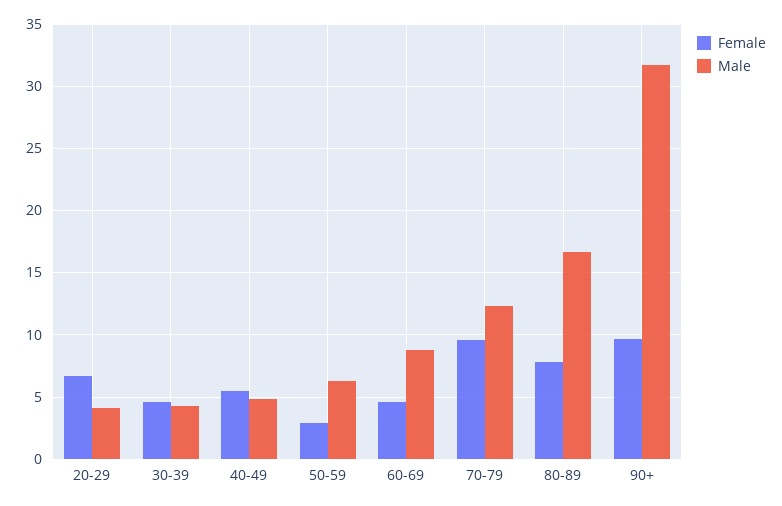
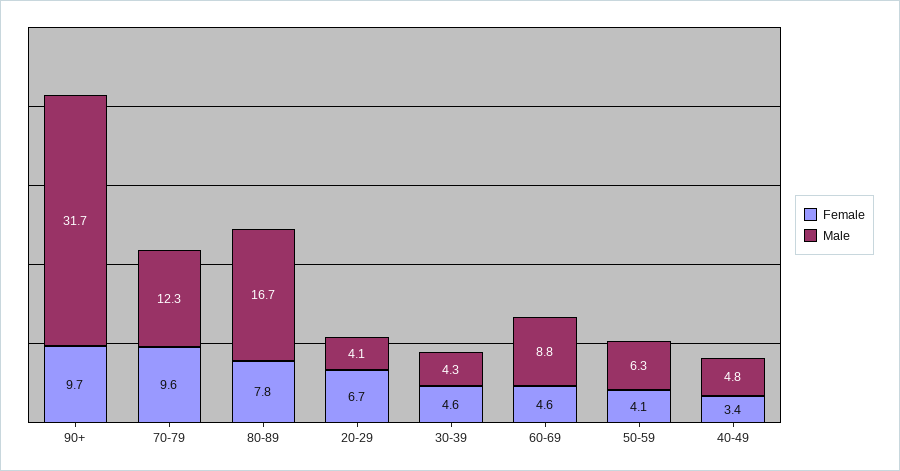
  {
    "Female": {
      "20-29": 6.7,
      "30-39": 4.6,
-     "40-49": 5.5,
+     "40-49": 3.4,
-     "50-59": 3,
+     "50-59": 4.1,
      "60-69": 4.6,
      "70-79": 9.6,
      "80-89": 7.8,
      "90+": 9.7
    },
    "Male": {
      "20-29": 4.1,
      "30-39": 4.3,
      "40-49": 4.8,
      "50-59": 6.3,
      "60-69": 8.8,
      "70-79": 12.3,
      "80-89": 16.7,
      "90+": 31.7
    }
  }

